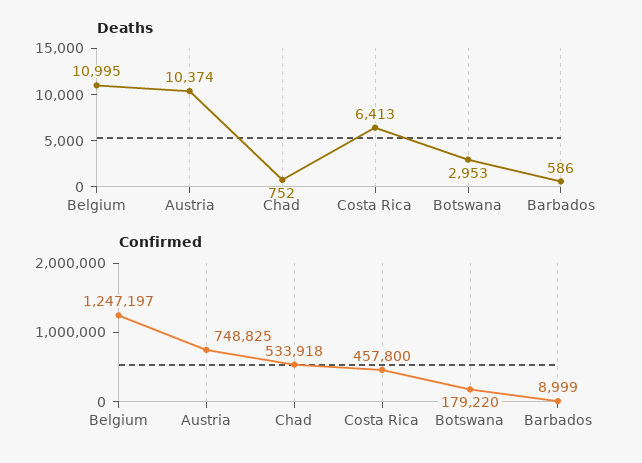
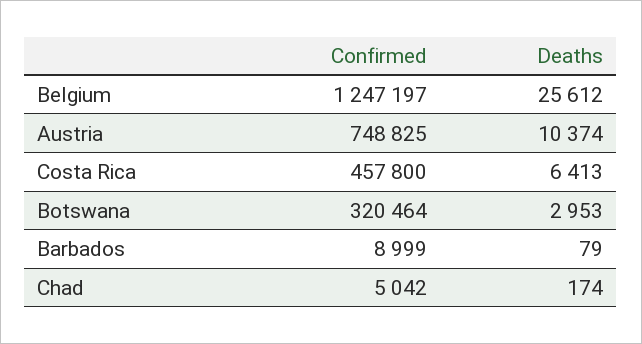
  {
    "Deaths": {
-     "Belgium": 10995,
+     "Belgium": 25612,
      "Austria": 10374,
-     "Chad": 752,
+     "Chad": 174,
      "Costa Rica": 6413,
      "Botswana": 2953,
-     "Barbados": 586
+     "Barbados": 79
    },
    "Confirmed": {
      "Belgium": 1247197,
      "Austria": 748825,
-     "Chad": 533918,
+     "Chad": 5042,
      "Costa Rica": 457800,
-     "Botswana": 179220,
+     "Botswana": 320464,
      "Barbados": 8999
    }
  }

